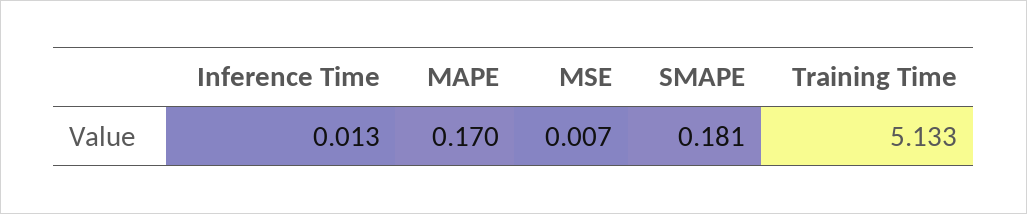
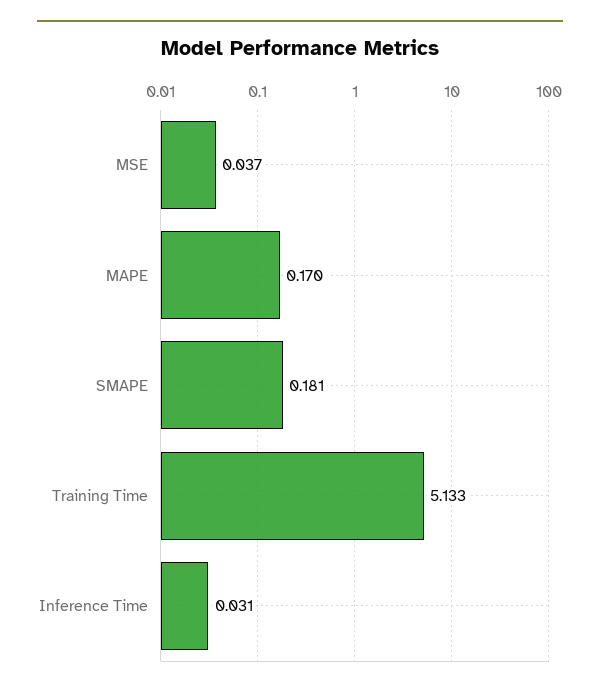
  {
-   "Inference Time": 0.013,
+   "Inference Time": 0.031,
    "MAPE": 0.17,
-   "MSE": 0.007,
+   "MSE": 0.037,
    "SMAPE": 0.181,
    "Training Time": 5.133
  }

